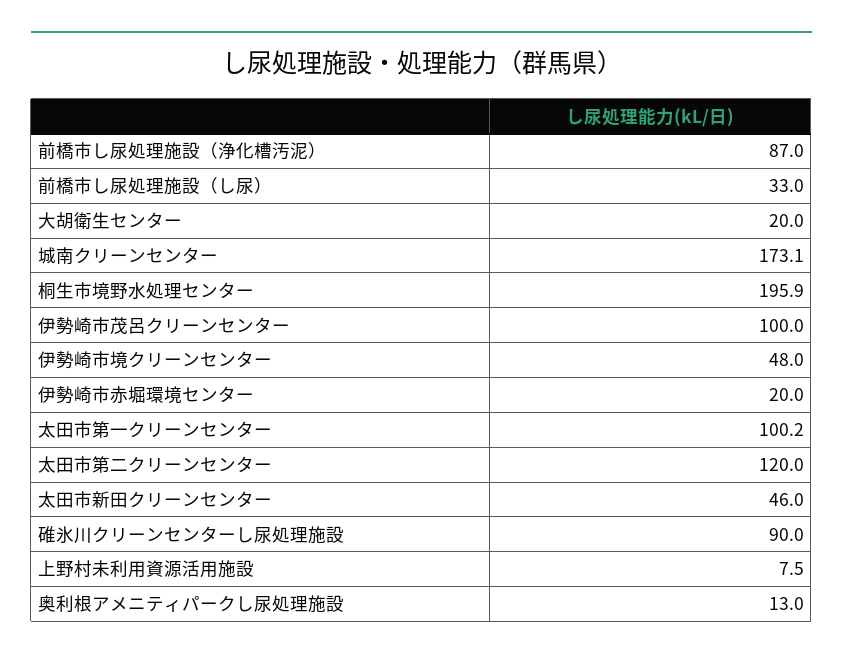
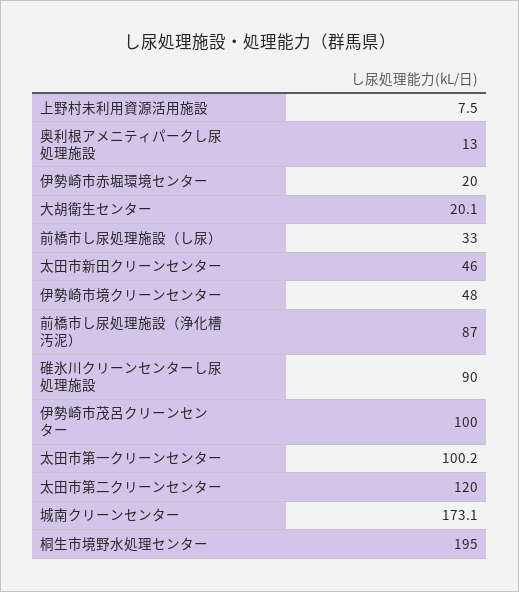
  {
    "前橋市し尿処理施設（浄化槽汚泥）": 87,
    "前橋市し尿処理施設（し尿）": 33,
-   "大胡衛生センター": 20,
+   "大胡衛生センター": 20.1,
    "城南クリーンセンター": 173.1,
-   "桐生市境野水処理センター": 195.9,
+   "桐生市境野水処理センター": 195,
    "伊勢崎市茂呂クリーンセンター": 100,
    "伊勢崎市境クリーンセンター": 48,
    "伊勢崎市赤堀環境センター": 20,
    "太田市第一クリーンセンター": 100.2,
    "太田市第二クリーンセンター": 120,
    "太田市新田クリーンセンター": 46,
    "碓氷川クリーンセンターし尿処理施設": 90,
    "上野村未利用資源活用施設": 7.5,
    "奥利根アメニティパークし尿処理施設": 13
  }

